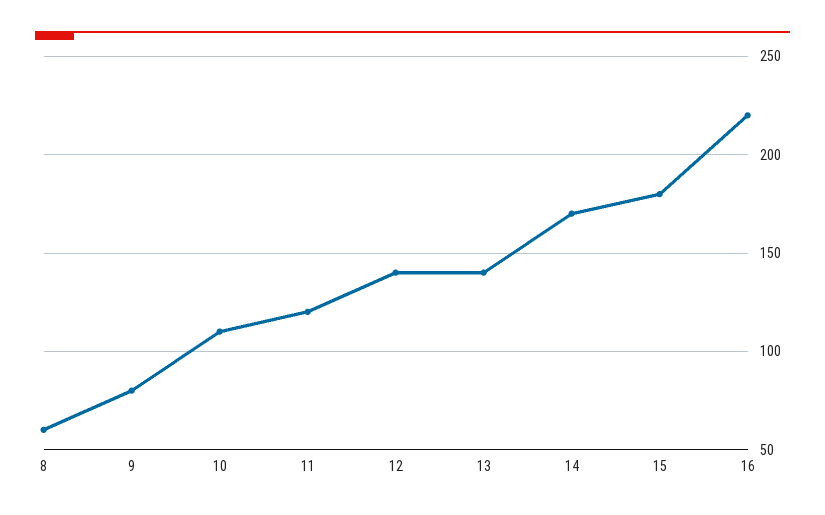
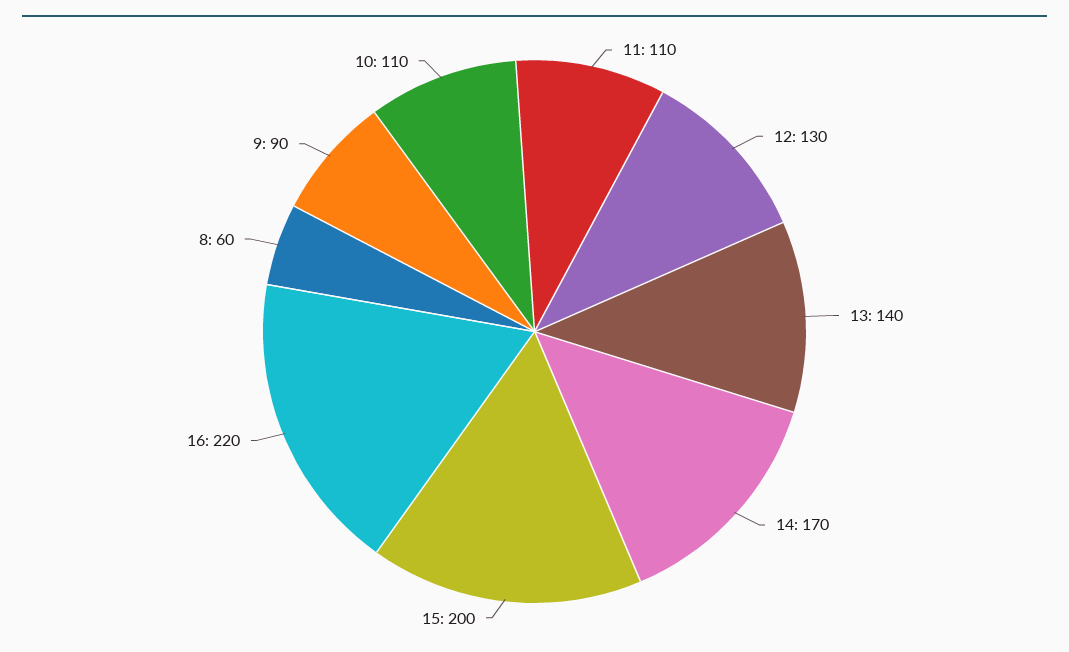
  {
    "8": 60,
-   "9": 80,
+   "9": 90,
    "10": 110,
-   "11": 120,
+   "11": 110,
-   "12": 140,
+   "12": 130,
    "13": 140,
    "14": 170,
-   "15": 180,
+   "15": 200,
    "16": 220
  }

